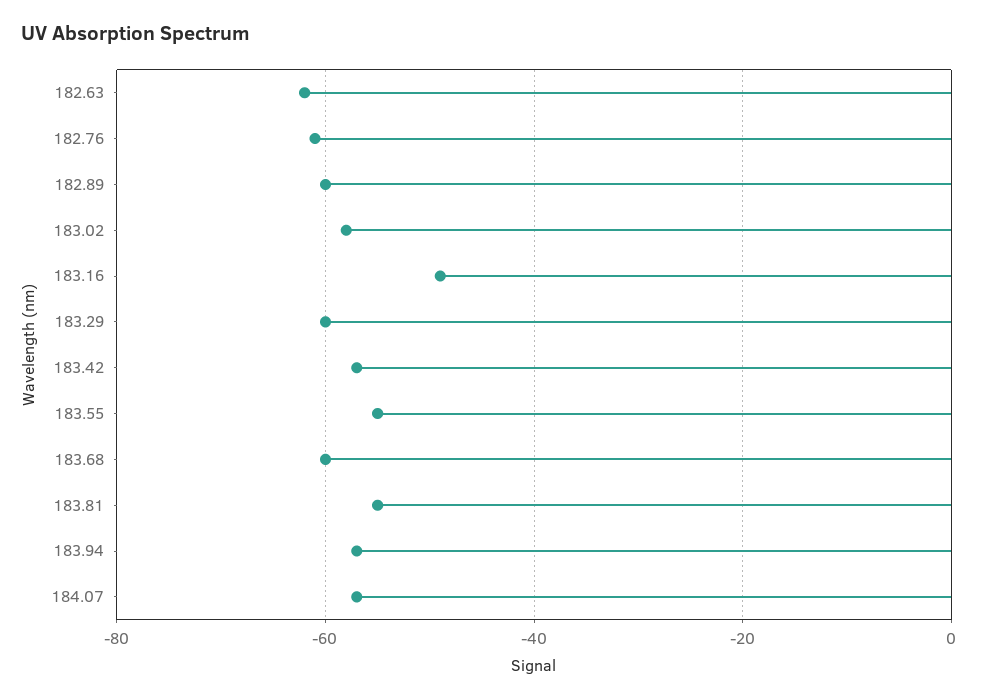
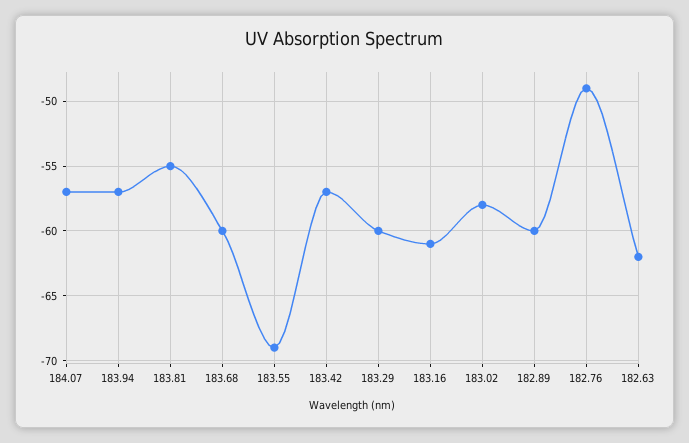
  {
    "182.63": -62,
-   "182.76": -60,
+   "182.76": -49,
    "182.89": -60,
    "183.02": -58,
-   "183.16": -50,
+   "183.16": -61,
    "183.29": -60,
    "183.42": -57,
-   "183.55": -55,
+   "183.55": -69,
    "183.68": -60,
    "183.81": -55,
    "183.94": -57,
    "184.07": -57
  }

